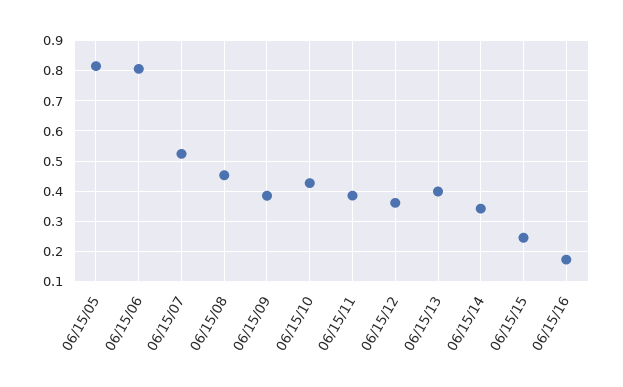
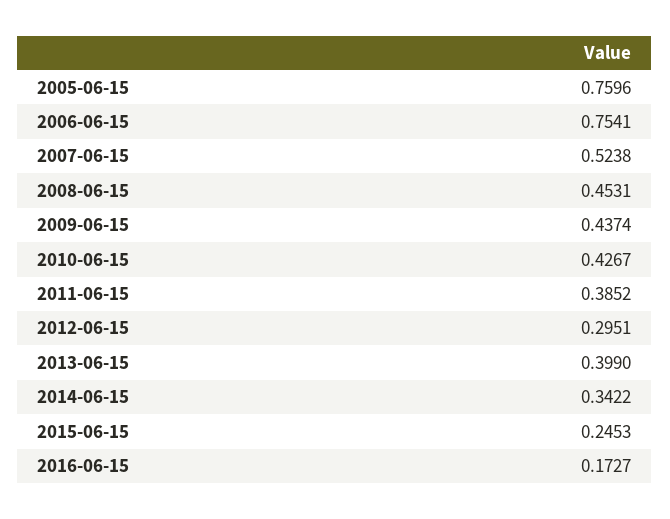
  {
-   "06/15/05": 0.82,
+   "06/15/05": 0.7596,
-   "06/15/06": 0.8,
+   "06/15/06": 0.7541,
    "06/15/07": 0.5238,
    "06/15/08": 0.4531,
-   "06/15/09": 0.38,
+   "06/15/09": 0.4374,
    "06/15/10": 0.4267,
    "06/15/11": 0.3852,
-   "06/15/12": 0.36,
+   "06/15/12": 0.2951,
    "06/15/13": 0.399,
    "06/15/14": 0.3422,
    "06/15/15": 0.2453,
    "06/15/16": 0.1727
  }

